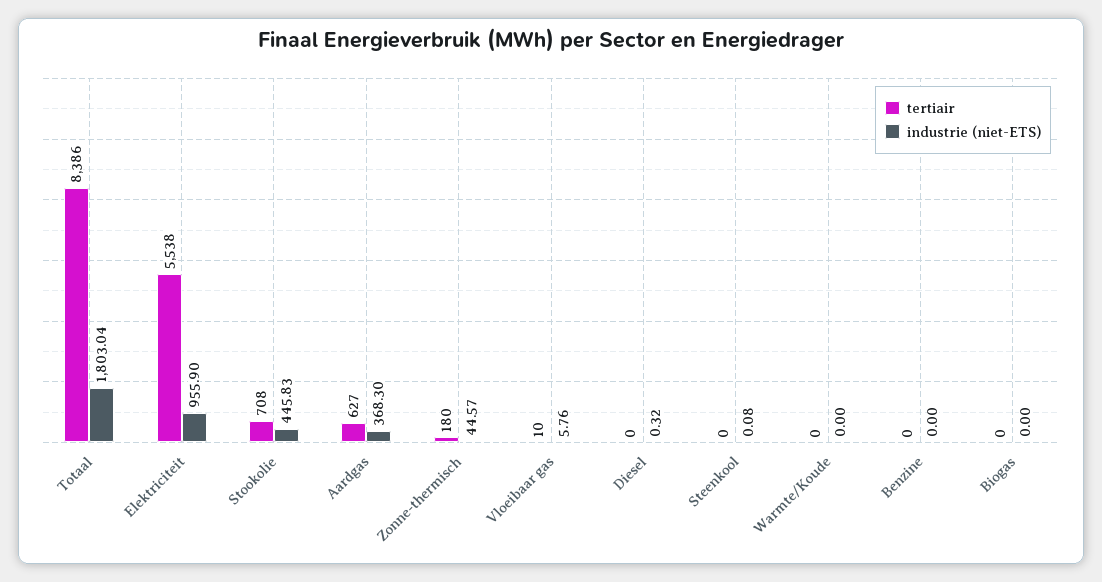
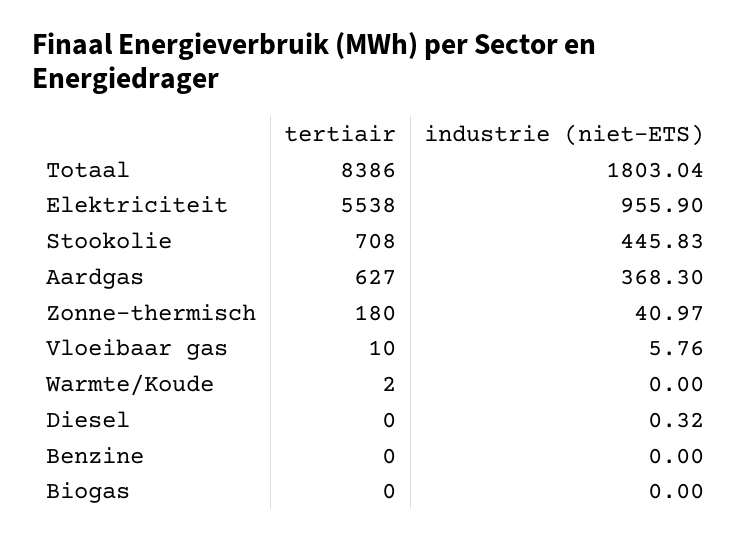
  {
    "tertiair": {
      "Totaal": 8386,
      "Elektriciteit": 5538,
      "Stookolie": 708,
      "Aardgas": 627,
      "Zonne-thermisch": 180,
      "Vloeibaar gas": 10,
      "Diesel": 0,
-     "Steenkool": 0,
-     "Warmte/Koude": 0,
+     "Warmte/Koude": 2,
      "Benzine": 0,
      "Biogas": 0
    },
    "industrie (niet-ETS)": {
      "Totaal": 1803.04,
      "Elektriciteit": 955.9,
      "Stookolie": 445.83,
      "Aardgas": 368.3,
-     "Zonne-thermisch": 44.57,
+     "Zonne-thermisch": 40.97,
      "Vloeibaar gas": 5.76,
      "Diesel": 0.32,
-     "Steenkool": 0.08,
      "Warmte/Koude": 0,
      "Benzine": 0,
      "Biogas": 0
    }
  }

